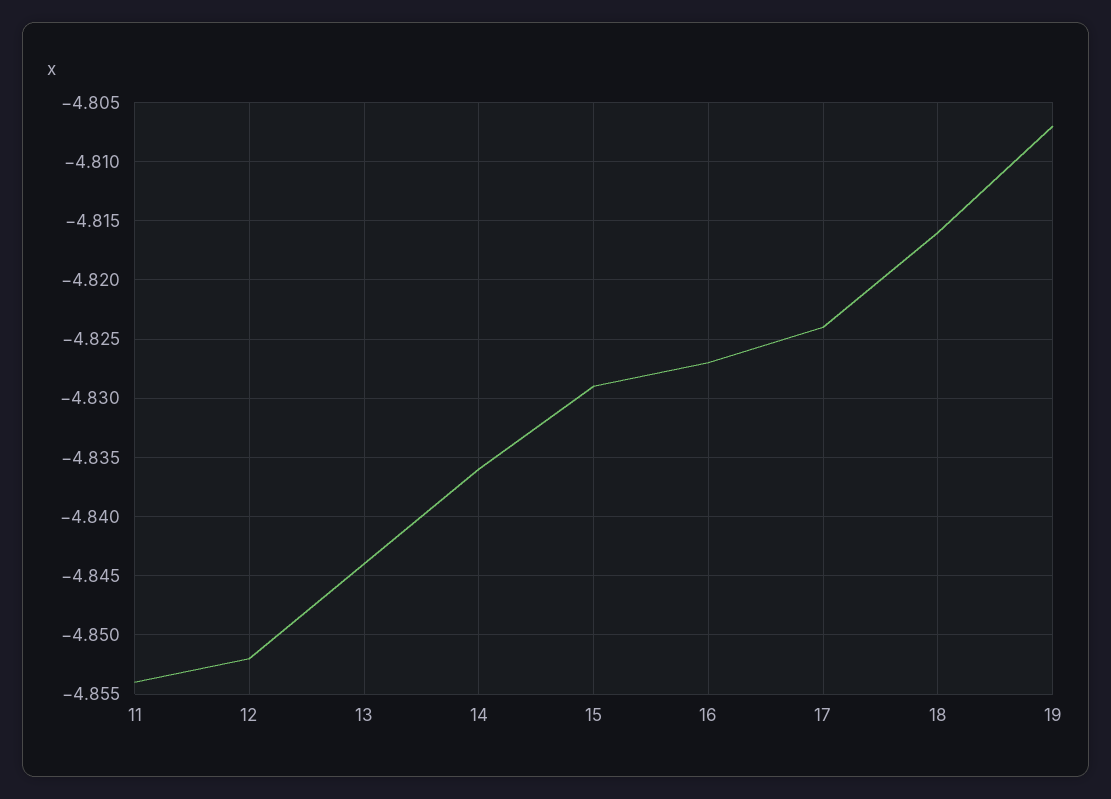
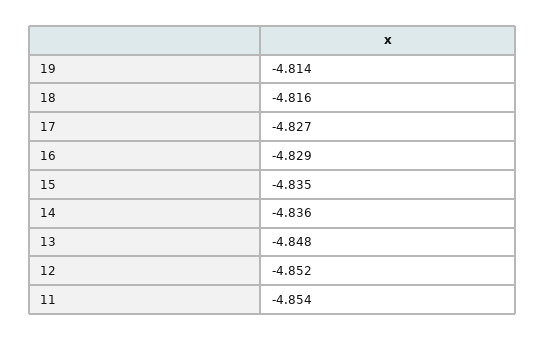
  {
    "11": -4.854,
    "12": -4.852,
-   "13": -4.844,
+   "13": -4.848,
    "14": -4.836,
-   "15": -4.829,
+   "15": -4.835,
-   "16": -4.827,
+   "16": -4.829,
-   "17": -4.824,
+   "17": -4.827,
    "18": -4.816,
-   "19": -4.807
+   "19": -4.814
  }

